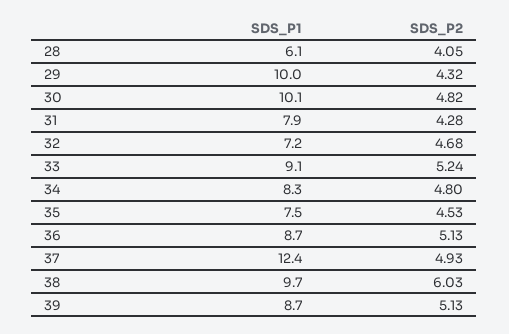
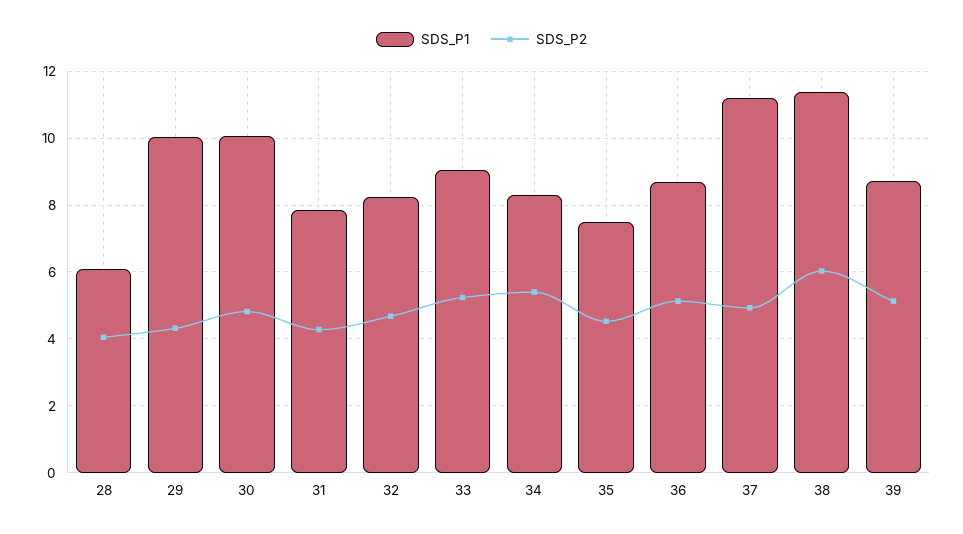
  {
    "SDS_P1": {
      "28": 6.1,
      "29": 10,
      "30": 10.1,
      "31": 7.9,
-     "32": 7.2,
+     "32": 8.2,
      "33": 9.1,
      "34": 8.3,
      "35": 7.5,
      "36": 8.7,
-     "37": 12.4,
+     "37": 11.2,
-     "38": 9.7,
+     "38": 11.4,
      "39": 8.7
    },
    "SDS_P2": {
      "28": 4.05,
      "29": 4.32,
      "30": 4.82,
      "31": 4.28,
      "32": 4.68,
      "33": 5.24,
-     "34": 4.8,
+     "34": 5.4,
      "35": 4.53,
      "36": 5.13,
      "37": 4.93,
      "38": 6.03,
      "39": 5.13
    }
  }

